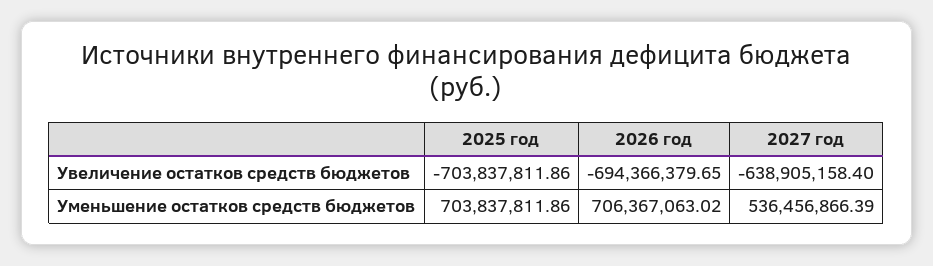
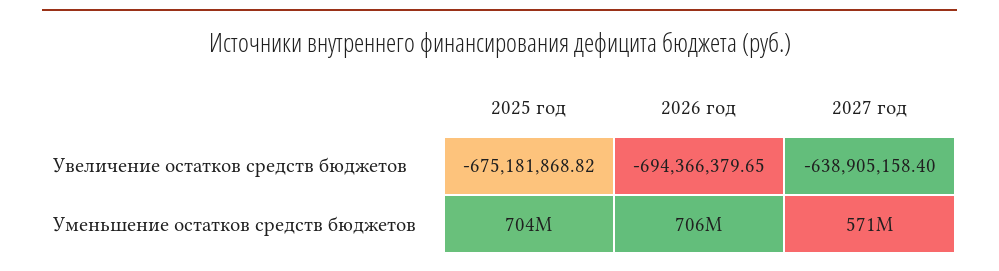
  {
    "2025 год": {
-     "Увеличение остатков средств бюджетов": -703837811.86,
+     "Увеличение остатков средств бюджетов": -675181868.82,
      "Уменьшение остатков средств бюджетов": 703837811.86
    },
    "2026 год": {
      "Увеличение остатков средств бюджетов": -694366379.65,
      "Уменьшение остатков средств бюджетов": 706367063.02
    },
    "2027 год": {
      "Увеличение остатков средств бюджетов": -638905158.4,
-     "Уменьшение остатков средств бюджетов": 536456866.39
+     "Уменьшение остатков средств бюджетов": 571000000
    }
  }

